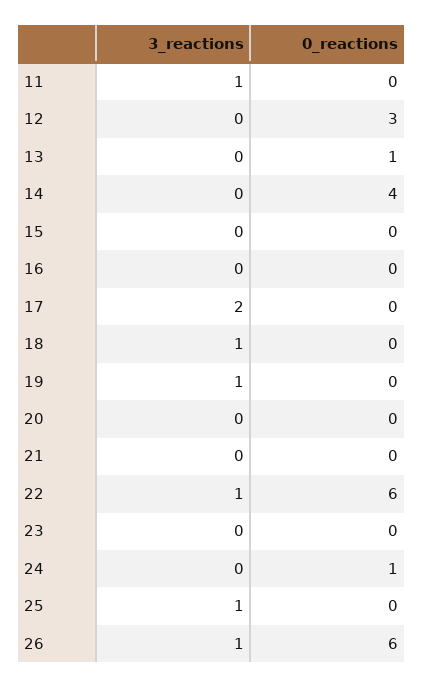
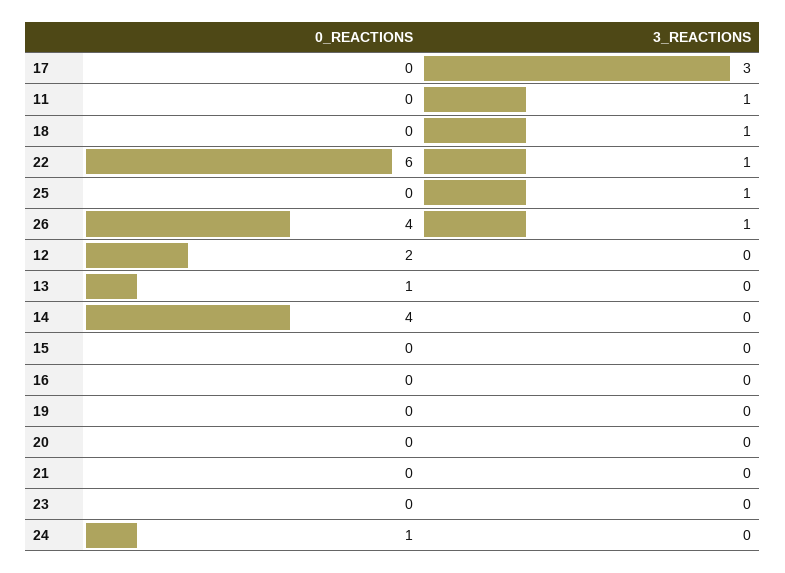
  {
    "3_reactions": {
      "11": 1,
      "12": 0,
      "13": 0,
      "14": 0,
      "15": 0,
      "16": 0,
-     "17": 2,
+     "17": 3,
      "18": 1,
-     "19": 1,
+     "19": 0,
      "20": 0,
      "21": 0,
      "22": 1,
      "23": 0,
      "24": 0,
      "25": 1,
      "26": 1
    },
    "0_reactions": {
      "11": 0,
-     "12": 3,
+     "12": 2,
      "13": 1,
      "14": 4,
      "15": 0,
      "16": 0,
      "17": 0,
      "18": 0,
      "19": 0,
      "20": 0,
      "21": 0,
      "22": 6,
      "23": 0,
      "24": 1,
      "25": 0,
-     "26": 6
+     "26": 4
    }
  }

